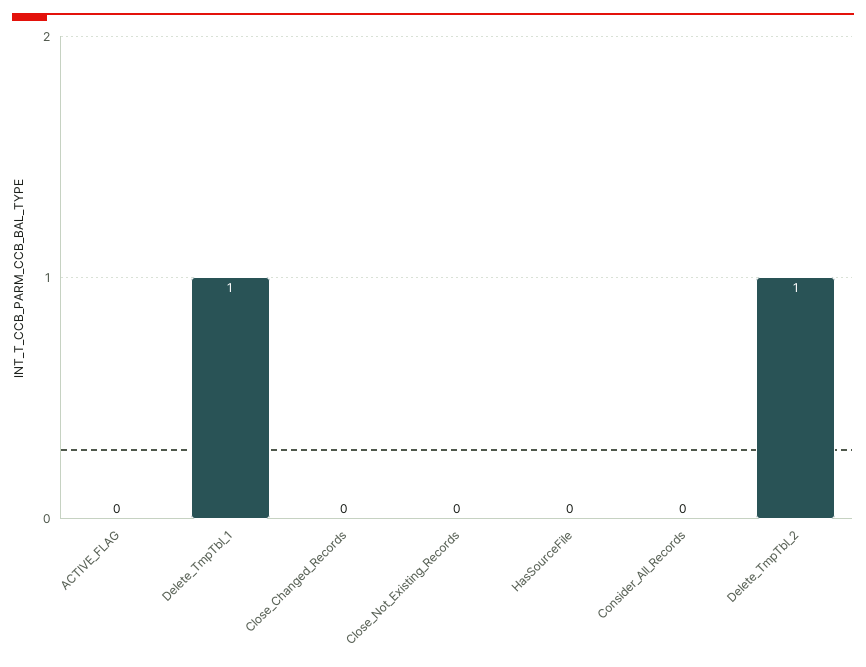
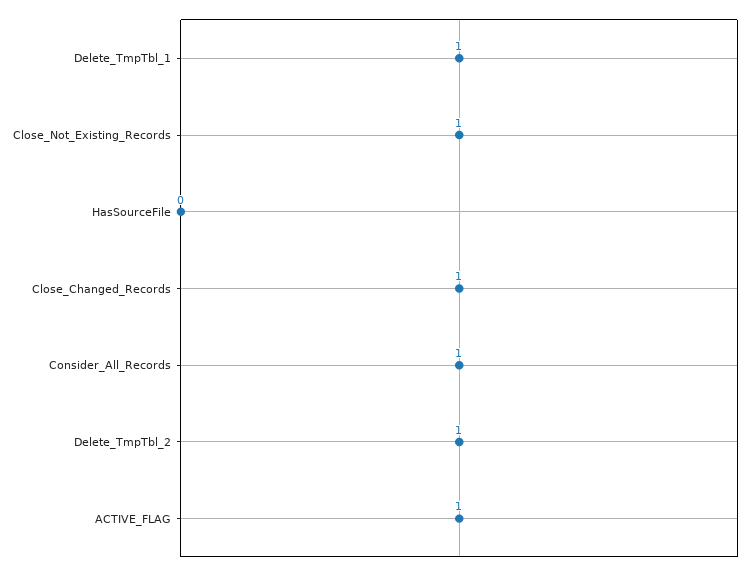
  {
-   "ACTIVE_FLAG": 0,
+   "ACTIVE_FLAG": 1,
    "Delete_TmpTbl_1": 1,
-   "Close_Changed_Records": 0,
+   "Close_Changed_Records": 1,
-   "Close_Not_Existing_Records": 0,
+   "Close_Not_Existing_Records": 1,
    "HasSourceFile": 0,
-   "Consider_All_Records": 0,
+   "Consider_All_Records": 1,
    "Delete_TmpTbl_2": 1
  }

